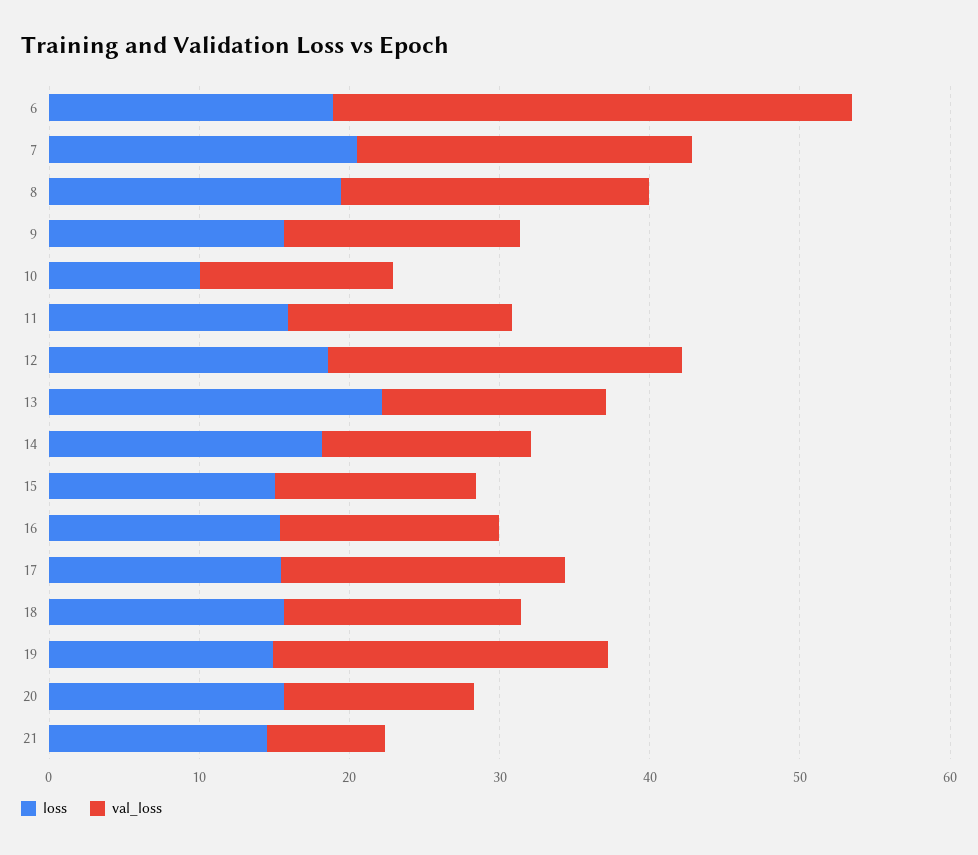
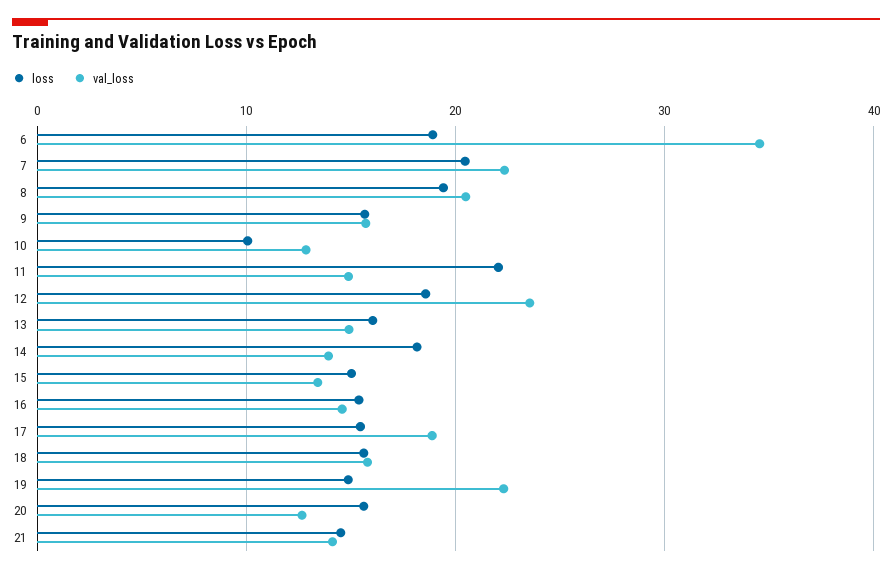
  {
    "loss": {
      "6": 19,
      "7": 20,
      "8": 19,
      "9": 16,
      "10": 10,
-     "11": 16,
+     "11": 22,
      "12": 19,
-     "13": 22,
+     "13": 16,
      "14": 18,
      "15": 15,
      "16": 15,
      "17": 15,
      "18": 16,
      "19": 15,
      "20": 16,
      "21": 15
    },
    "val_loss": {
      "6": 35,
      "7": 22,
      "8": 21,
      "9": 16,
      "10": 13,
      "11": 15,
      "12": 24,
      "13": 15,
      "14": 14,
      "15": 13,
      "16": 15,
      "17": 19,
      "18": 16,
      "19": 22,
      "20": 13,
-     "21": 8
+     "21": 14
    }
  }

